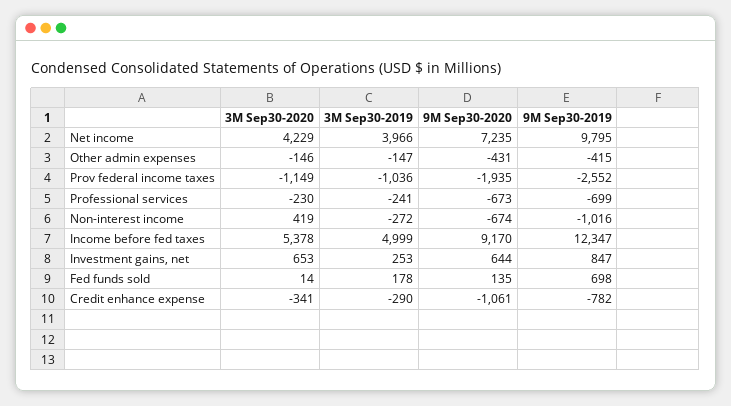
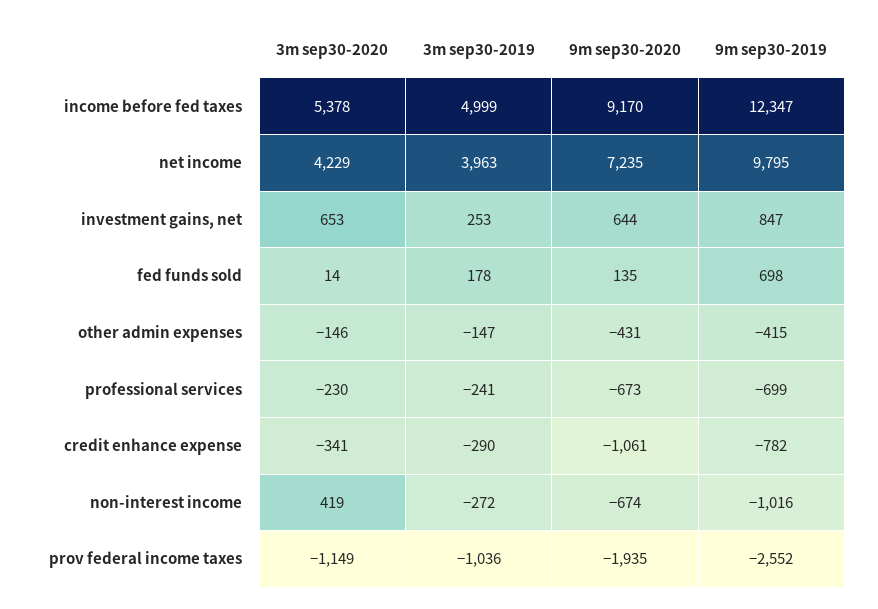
  {
    "3M Sep30-2020": {
      "Net income": 4229,
      "Other admin expenses": -146,
      "Prov federal income taxes": -1149,
      "Professional services": -230,
      "Non-interest income": 419,
      "Income before fed taxes": 5378,
      "Investment gains, net": 653,
      "Fed funds sold": 14,
      "Credit enhance expense": -341
    },
    "3M Sep30-2019": {
-     "Net income": 3966,
+     "Net income": 3963,
      "Other admin expenses": -147,
      "Prov federal income taxes": -1036,
      "Professional services": -241,
      "Non-interest income": -272,
      "Income before fed taxes": 4999,
      "Investment gains, net": 253,
      "Fed funds sold": 178,
      "Credit enhance expense": -290
    },
    "9M Sep30-2020": {
      "Net income": 7235,
      "Other admin expenses": -431,
      "Prov federal income taxes": -1935,
      "Professional services": -673,
      "Non-interest income": -674,
      "Income before fed taxes": 9170,
      "Investment gains, net": 644,
      "Fed funds sold": 135,
      "Credit enhance expense": -1061
    },
    "9M Sep30-2019": {
      "Net income": 9795,
      "Other admin expenses": -415,
      "Prov federal income taxes": -2552,
      "Professional services": -699,
      "Non-interest income": -1016,
      "Income before fed taxes": 12347,
      "Investment gains, net": 847,
      "Fed funds sold": 698,
      "Credit enhance expense": -782
    }
  }

